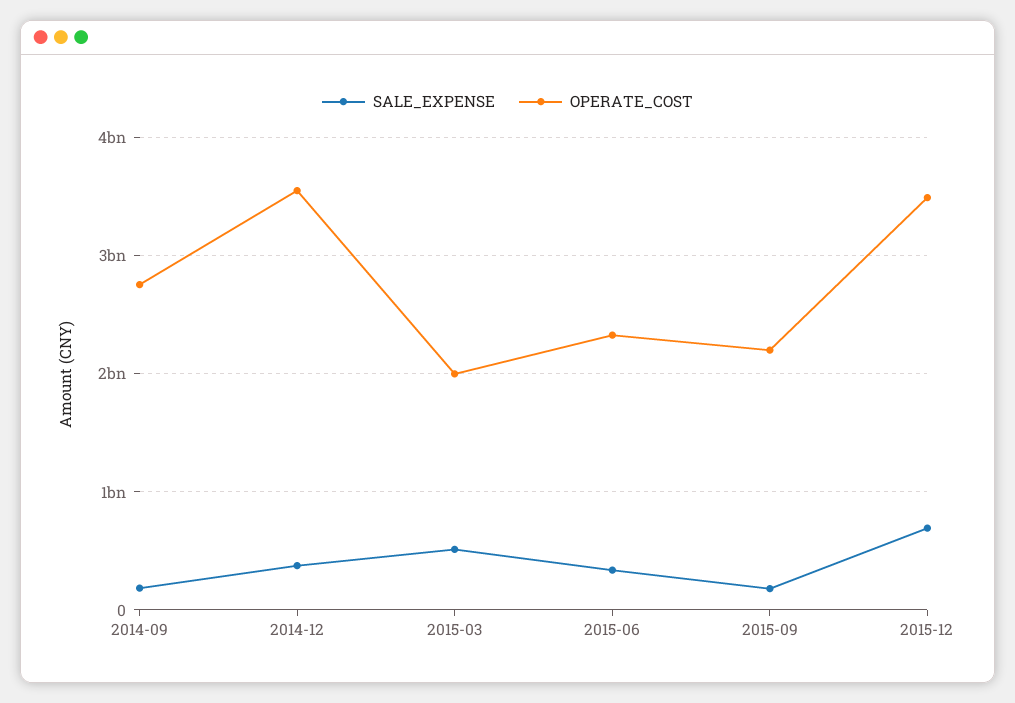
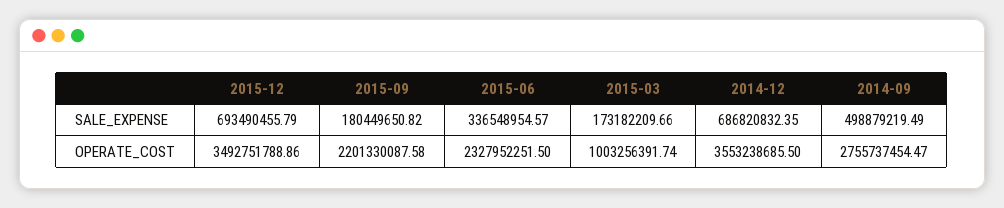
  {
    "SALE_EXPENSE": {
-     "2014-09": 200000000,
+     "2014-09": 498879219.49,
-     "2014-12": 400000000,
+     "2014-12": 686820832.35,
-     "2015-03": 500000000,
+     "2015-03": 173182209.66,
      "2015-06": 336548954.57,
      "2015-09": 180449650.82,
      "2015-12": 693490455.79
    },
    "OPERATE_COST": {
      "2014-09": 2755737454.47,
      "2014-12": 3553238685.5,
-     "2015-03": 2000000000,
+     "2015-03": 1003256391.74,
      "2015-06": 2327952251.5,
      "2015-09": 2201330087.58,
      "2015-12": 3492751788.86
    }
  }

